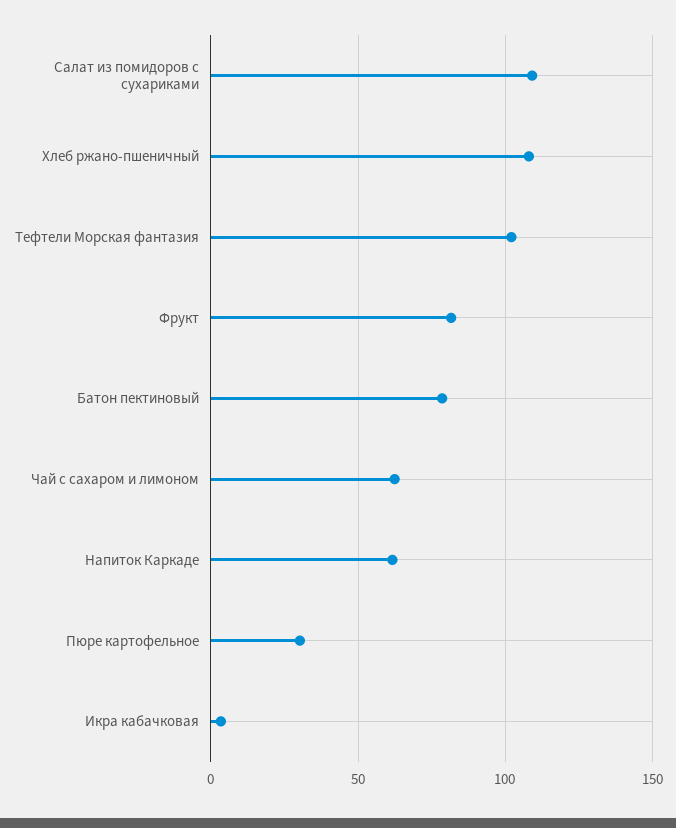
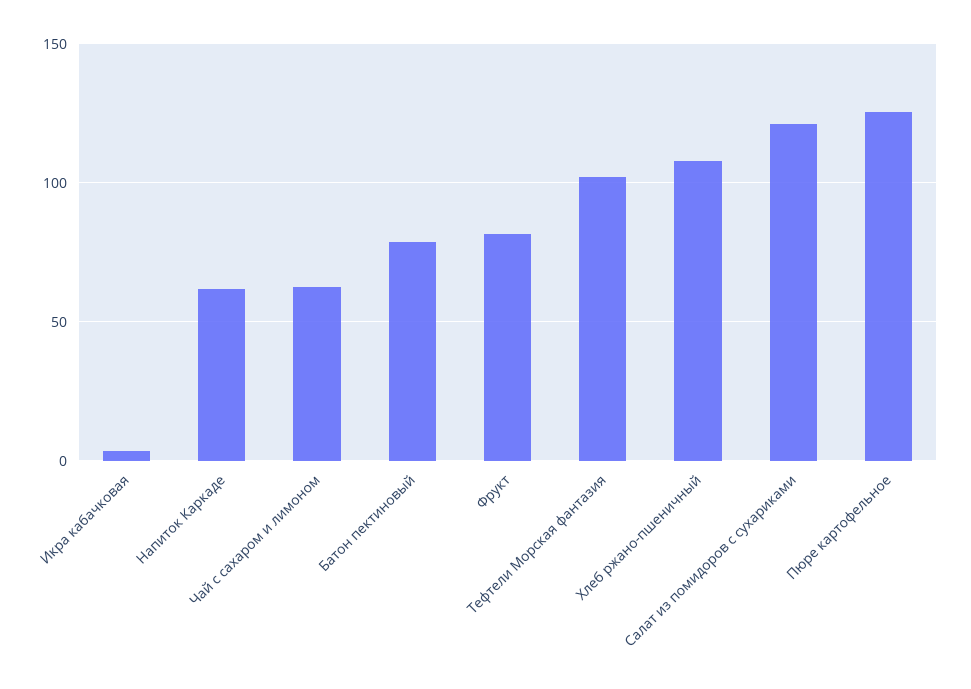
  {
-   "Салат из помидоров с сухариками": 110,
+   "Салат из помидоров с сухариками": 120,
    "Хлеб ржано-пшеничный": 110,
    "Тефтели Морская фантазия": 100,
    "Фрукт": 80,
    "Батон пектиновый": 80,
    "Чай с сахаром и лимоном": 60,
    "Напиток Каркаде": 60,
-   "Пюре картофельное": 30,
+   "Пюре картофельное": 125,
    "Икра кабачковая": 5
  }

